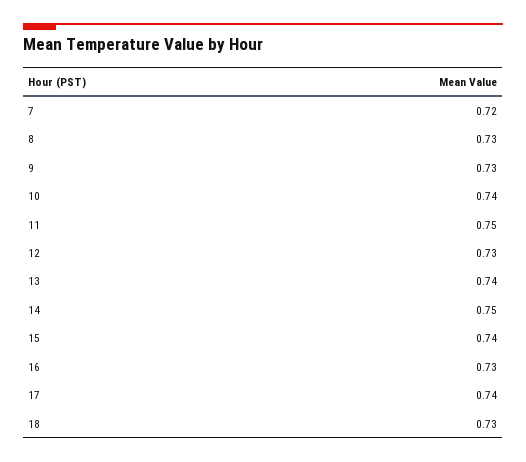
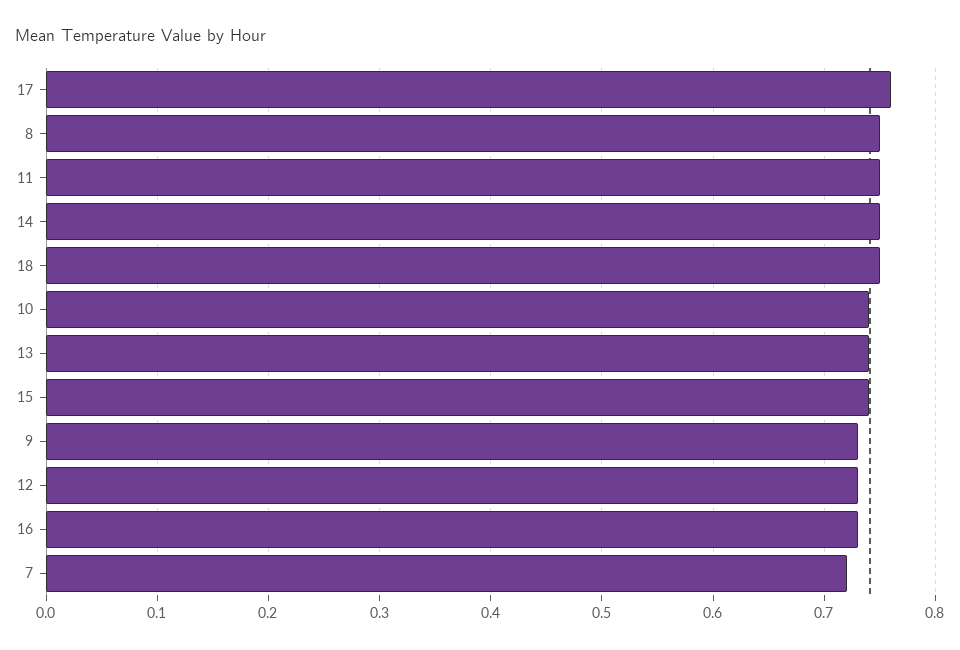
  {
    "7": 0.72,
-   "8": 0.73,
+   "8": 0.75,
    "9": 0.73,
    "10": 0.74,
    "11": 0.75,
    "12": 0.73,
    "13": 0.74,
    "14": 0.75,
    "15": 0.74,
    "16": 0.73,
-   "17": 0.74,
+   "17": 0.76,
-   "18": 0.73
+   "18": 0.75
  }

